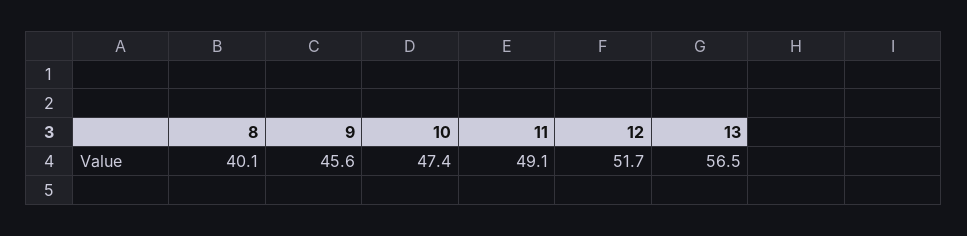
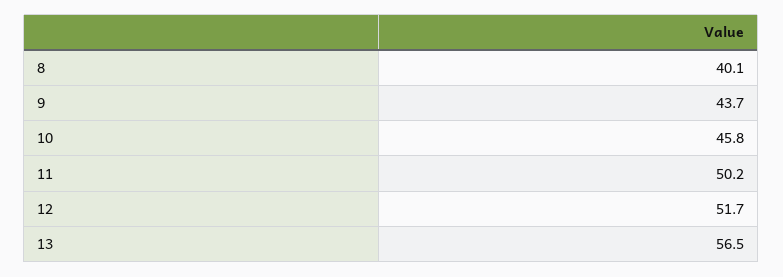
  {
    "8": 40.1,
-   "9": 45.6,
+   "9": 43.7,
-   "10": 47.4,
+   "10": 45.8,
-   "11": 49.1,
+   "11": 50.2,
    "12": 51.7,
    "13": 56.5
  }

